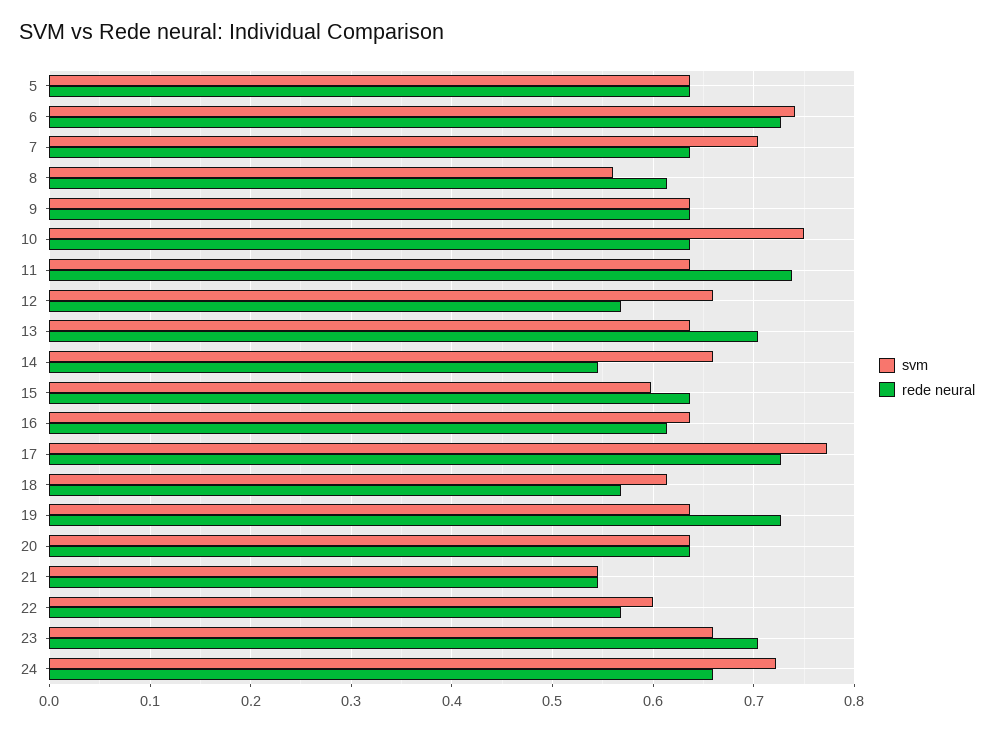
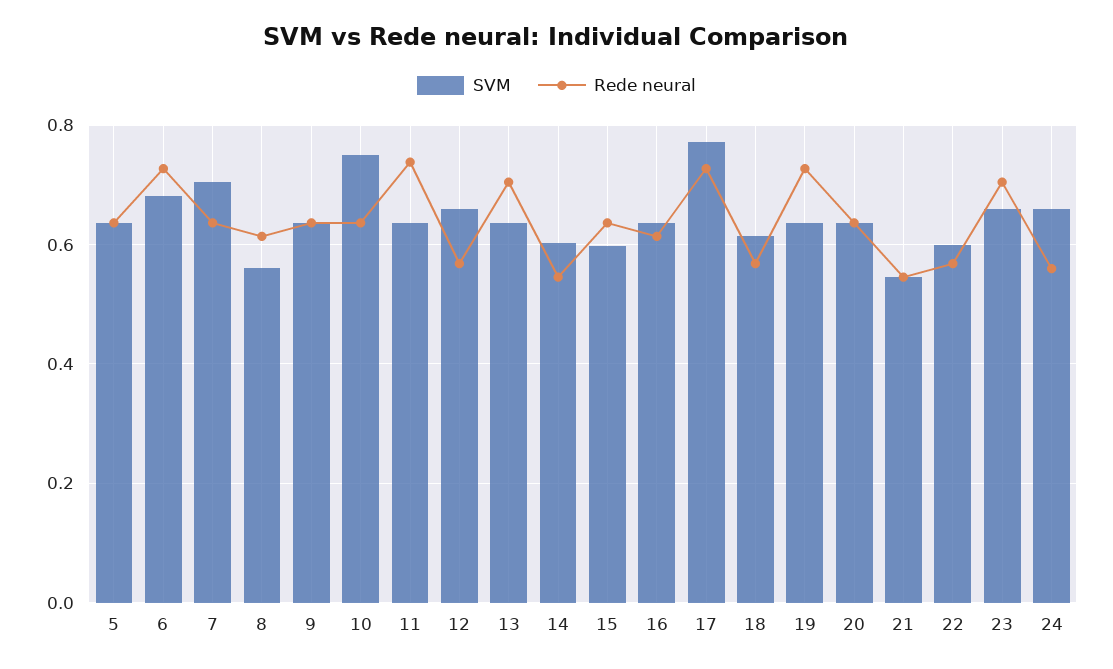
  {
    "svm": {
      "5": 0.64,
-     "6": 0.74,
+     "6": 0.68,
      "7": 0.7,
      "8": 0.56,
      "9": 0.64,
      "10": 0.75,
      "11": 0.64,
      "12": 0.66,
      "13": 0.64,
-     "14": 0.66,
+     "14": 0.6,
      "15": 0.6,
      "16": 0.64,
      "17": 0.77,
      "18": 0.61,
      "19": 0.64,
      "20": 0.64,
      "21": 0.55,
      "22": 0.6,
      "23": 0.66,
-     "24": 0.72
+     "24": 0.66
    },
    "rede neural": {
      "5": 0.64,
      "6": 0.73,
      "7": 0.64,
      "8": 0.61,
      "9": 0.64,
      "10": 0.64,
      "11": 0.74,
      "12": 0.57,
      "13": 0.7,
      "14": 0.55,
      "15": 0.64,
      "16": 0.61,
      "17": 0.73,
      "18": 0.57,
      "19": 0.73,
      "20": 0.64,
      "21": 0.55,
      "22": 0.57,
      "23": 0.7,
-     "24": 0.66
+     "24": 0.56
    }
  }

